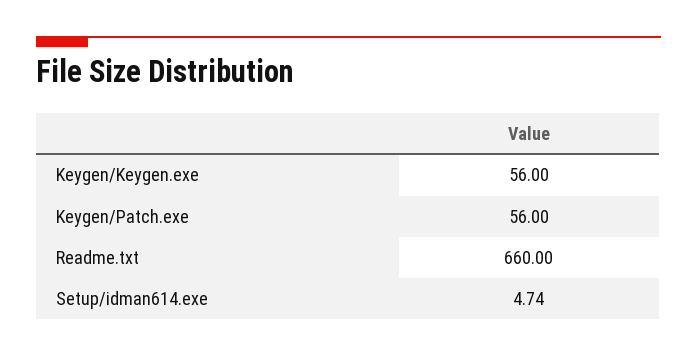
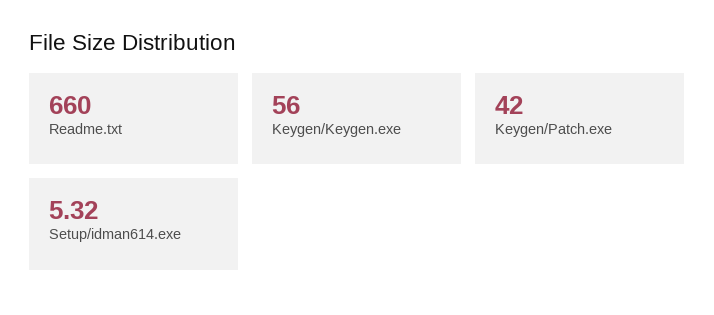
  {
    "Keygen/Keygen.exe": 56,
-   "Keygen/Patch.exe": 56,
+   "Keygen/Patch.exe": 42,
    "Readme.txt": 660,
-   "Setup/idman614.exe": 4.74
+   "Setup/idman614.exe": 5.32
  }

